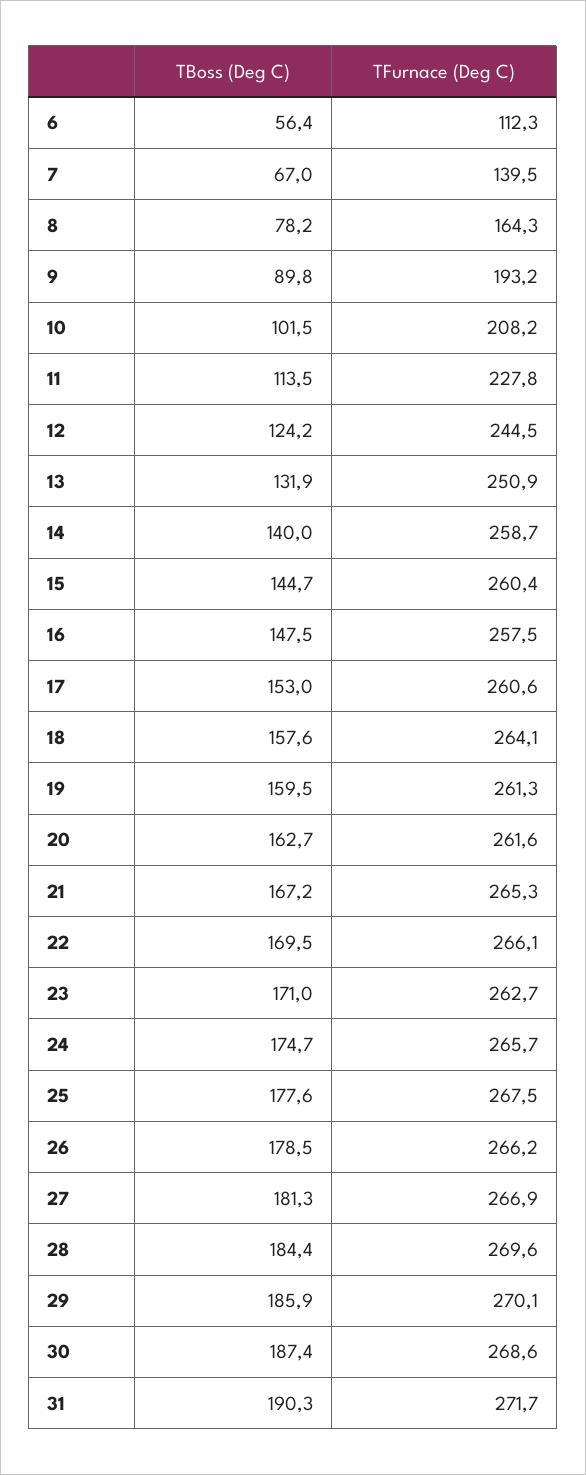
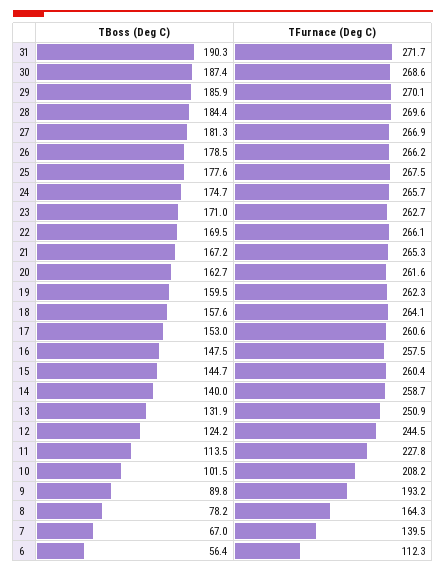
  {
    "TBoss (Deg C)": {
      "6": 56.4,
      "7": 67,
      "8": 78.2,
      "9": 89.8,
      "10": 101.5,
      "11": 113.5,
      "12": 124.2,
      "13": 131.9,
      "14": 140,
      "15": 144.7,
      "16": 147.5,
      "17": 153,
      "18": 157.6,
      "19": 159.5,
      "20": 162.7,
      "21": 167.2,
      "22": 169.5,
      "23": 171,
      "24": 174.7,
      "25": 177.6,
      "26": 178.5,
      "27": 181.3,
      "28": 184.4,
      "29": 185.9,
      "30": 187.4,
      "31": 190.3
    },
    "TFurnace (Deg C)": {
      "6": 112.3,
      "7": 139.5,
      "8": 164.3,
      "9": 193.2,
      "10": 208.2,
      "11": 227.8,
      "12": 244.5,
      "13": 250.9,
      "14": 258.7,
      "15": 260.4,
      "16": 257.5,
      "17": 260.6,
      "18": 264.1,
-     "19": 261.3,
+     "19": 262.3,
      "20": 261.6,
      "21": 265.3,
      "22": 266.1,
      "23": 262.7,
      "24": 265.7,
      "25": 267.5,
      "26": 266.2,
      "27": 266.9,
      "28": 269.6,
      "29": 270.1,
      "30": 268.6,
      "31": 271.7
    }
  }

